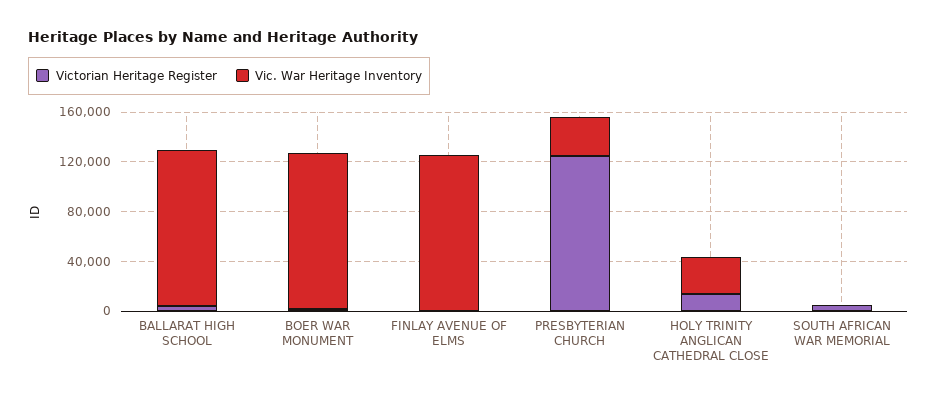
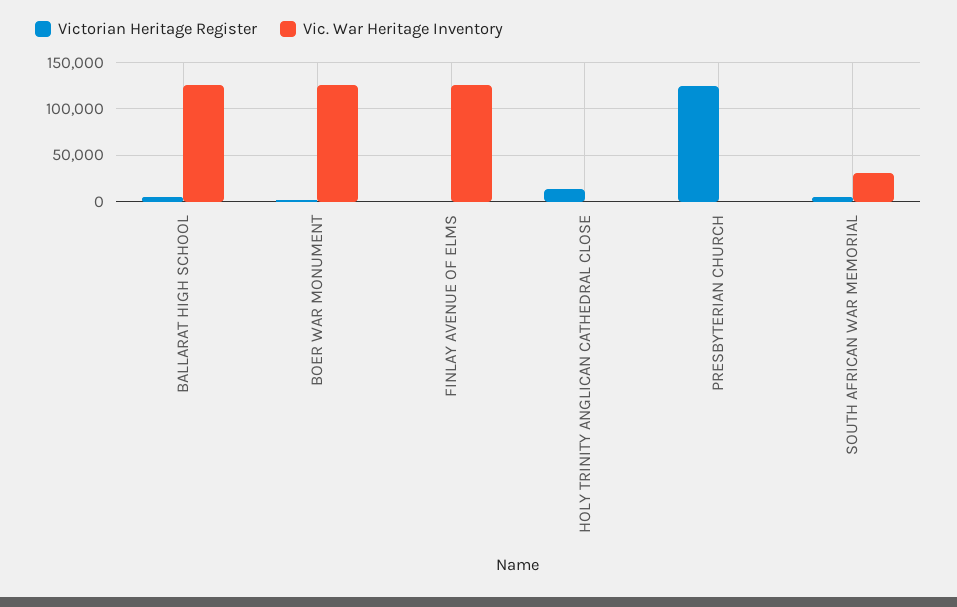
  {
    "Victorian Heritage Register": {
      "BALLARAT HIGH SCHOOL": 0,
      "BOER WAR MONUMENT": 0,
      "FINLAY AVENUE OF ELMS": 0,
      "PRESBYTERIAN CHURCH": 120000,
      "HOLY TRINITY ANGLICAN CATHEDRAL CLOSE": 10000,
      "SOUTH AFRICAN WAR MEMORIAL": 10000
    },
    "Vic. War Heritage Inventory": {
      "BALLARAT HIGH SCHOOL": 130000,
      "BOER WAR MONUMENT": 130000,
      "FINLAY AVENUE OF ELMS": 130000,
-     "PRESBYTERIAN CHURCH": 30000,
+     "PRESBYTERIAN CHURCH": 0,
-     "HOLY TRINITY ANGLICAN CATHEDRAL CLOSE": 30000,
+     "HOLY TRINITY ANGLICAN CATHEDRAL CLOSE": 0,
-     "SOUTH AFRICAN WAR MEMORIAL": 0
+     "SOUTH AFRICAN WAR MEMORIAL": 30000
    }
  }

